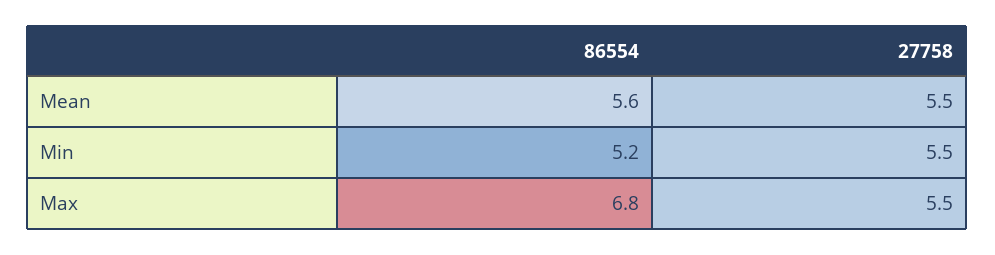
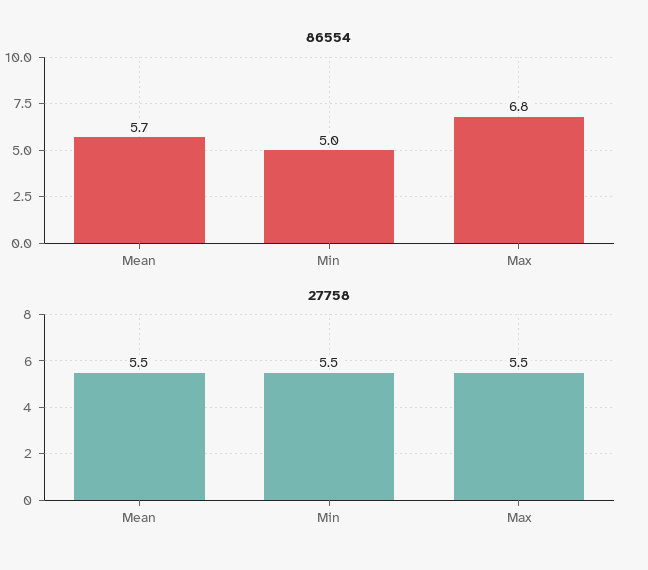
  {
    "86554": {
-     "Mean": 5.6,
+     "Mean": 5.7,
-     "Min": 5.2,
+     "Min": 5,
      "Max": 6.8
    },
    "27758": {
      "Mean": 5.5,
      "Min": 5.5,
      "Max": 5.5
    }
  }

